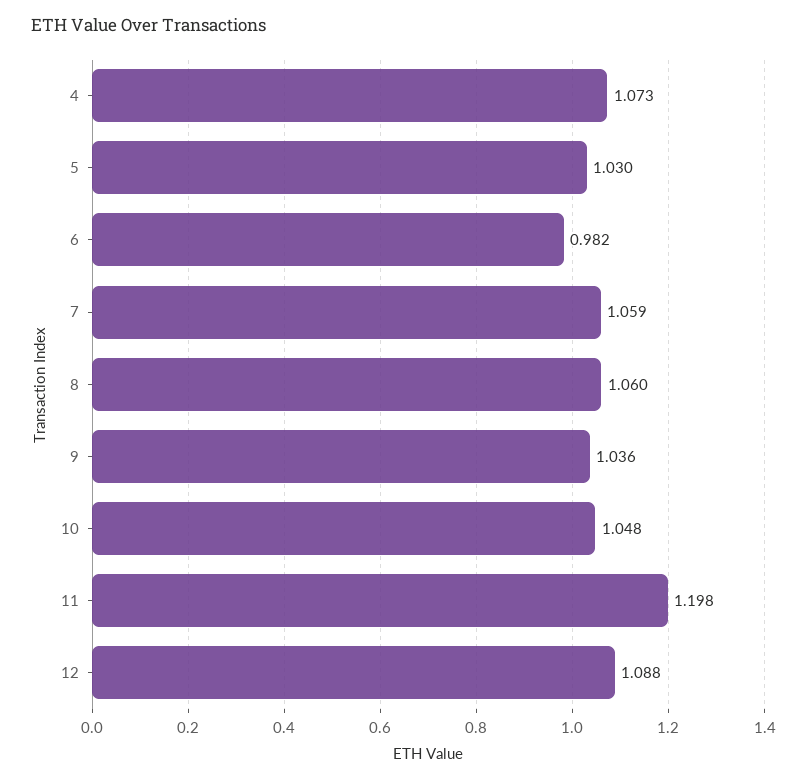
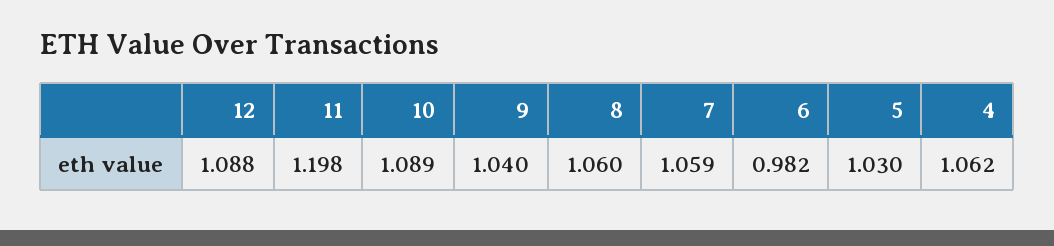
  {
-   "4": 1.073,
+   "4": 1.062,
    "5": 1.03,
    "6": 0.982,
    "7": 1.059,
    "8": 1.06,
-   "9": 1.036,
+   "9": 1.04,
-   "10": 1.048,
+   "10": 1.089,
    "11": 1.198,
    "12": 1.088
  }

